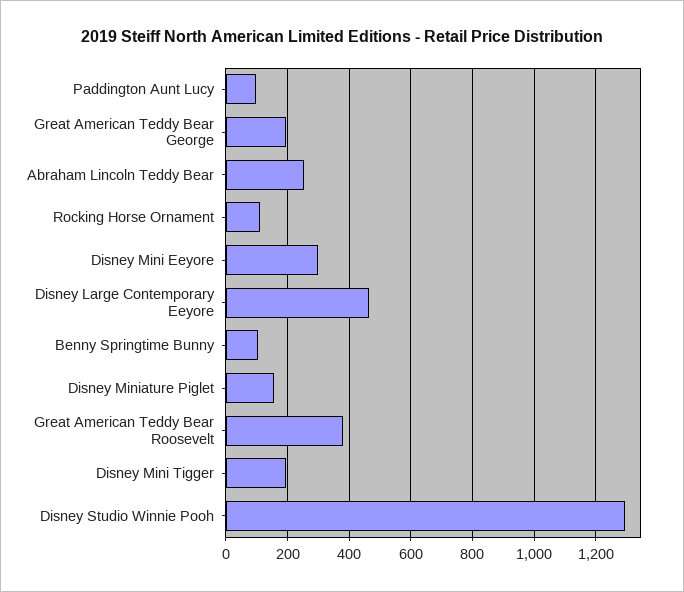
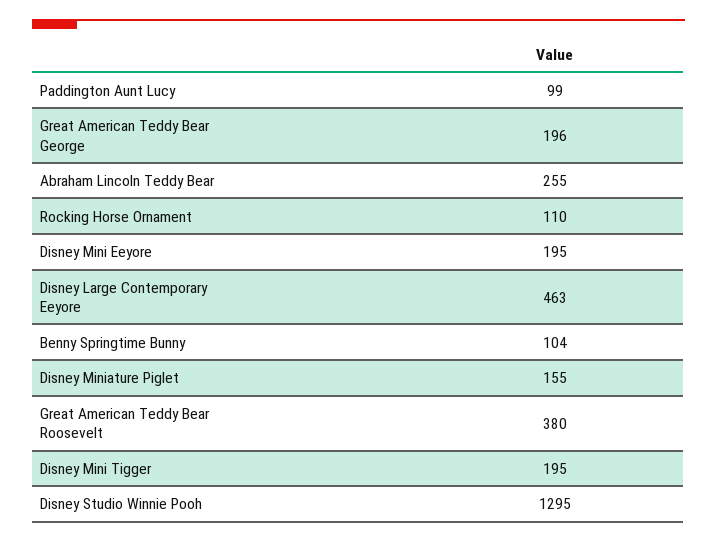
  {
    "Paddington Aunt Lucy": 99,
    "Great American Teddy Bear George": 196,
    "Abraham Lincoln Teddy Bear": 255,
    "Rocking Horse Ornament": 110,
-   "Disney Mini Eeyore": 300,
+   "Disney Mini Eeyore": 195,
    "Disney Large Contemporary Eeyore": 463,
    "Benny Springtime Bunny": 104,
    "Disney Miniature Piglet": 155,
    "Great American Teddy Bear Roosevelt": 380,
    "Disney Mini Tigger": 195,
    "Disney Studio Winnie Pooh": 1295
  }

